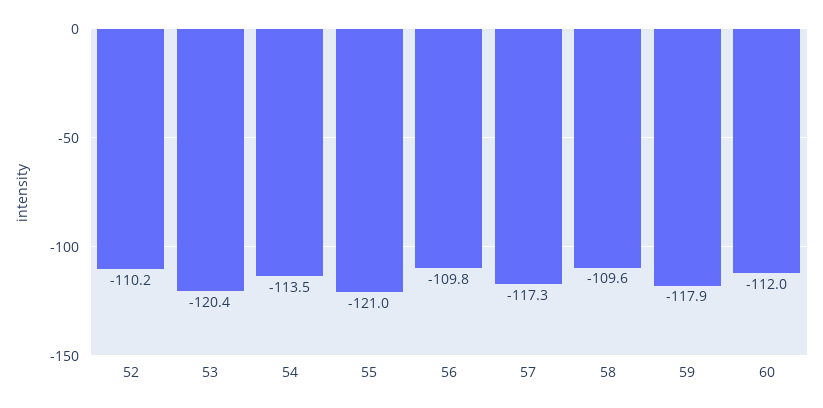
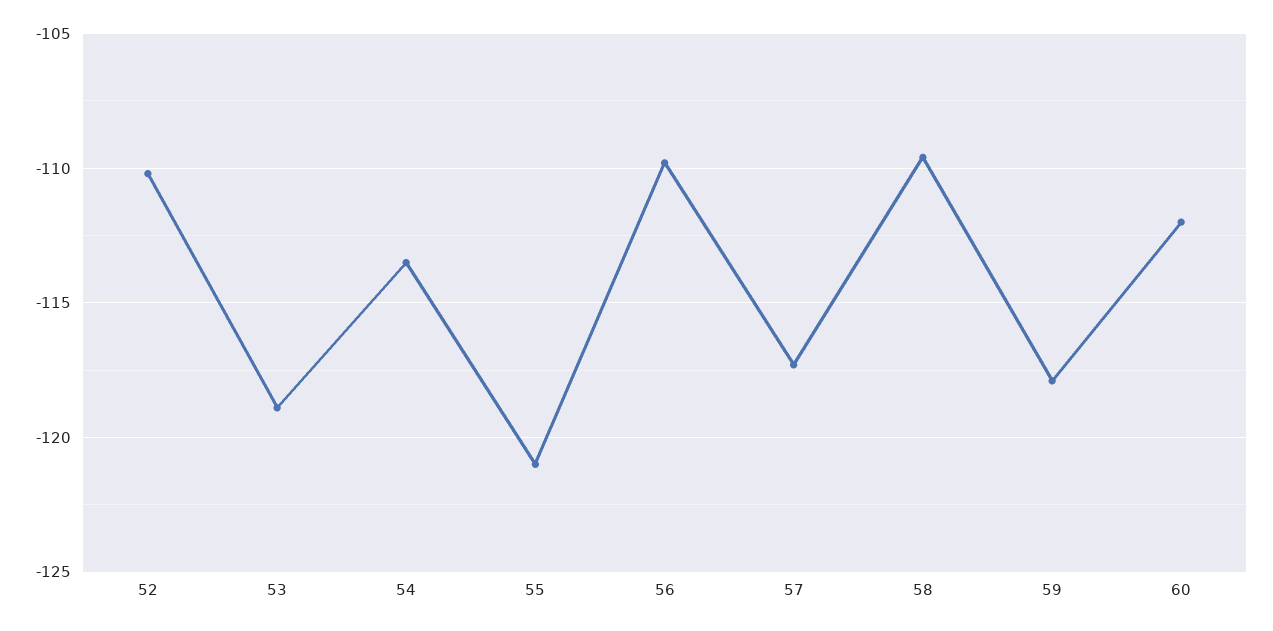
  {
    "52": -110.2,
-   "53": -120.4,
+   "53": -119,
    "54": -113.5,
    "55": -121,
    "56": -109.8,
    "57": -117.3,
    "58": -109.6,
    "59": -117.9,
    "60": -112
  }

